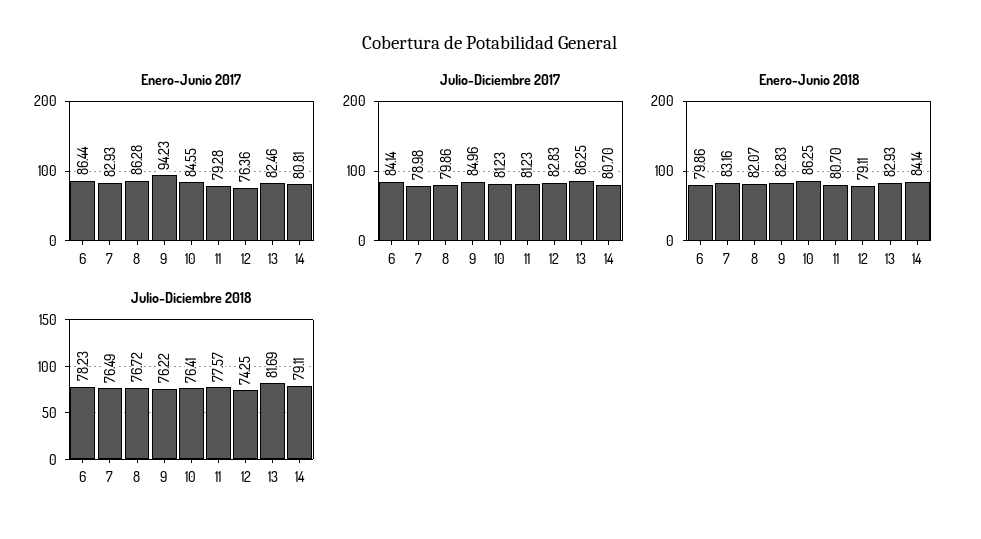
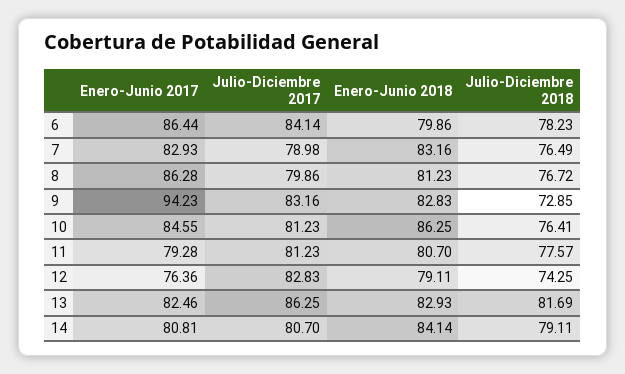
  {
    "Enero-Junio 2017": {
      "6": 86.44,
      "7": 82.93,
      "8": 86.28,
      "9": 94.23,
      "10": 84.55,
      "11": 79.28,
      "12": 76.36,
      "13": 82.46,
      "14": 80.81
    },
    "Julio-Diciembre 2017": {
      "6": 84.14,
      "7": 78.98,
      "8": 79.86,
-     "9": 84.96,
+     "9": 83.16,
      "10": 81.23,
      "11": 81.23,
      "12": 82.83,
      "13": 86.25,
      "14": 80.7
    },
    "Enero-Junio 2018": {
      "6": 79.86,
      "7": 83.16,
-     "8": 82.07,
+     "8": 81.23,
      "9": 82.83,
      "10": 86.25,
      "11": 80.7,
      "12": 79.11,
      "13": 82.93,
      "14": 84.14
    },
    "Julio-Diciembre 2018": {
      "6": 78.23,
      "7": 76.49,
      "8": 76.72,
-     "9": 76.22,
+     "9": 72.85,
      "10": 76.41,
      "11": 77.57,
      "12": 74.25,
      "13": 81.69,
      "14": 79.11
    }
  }

